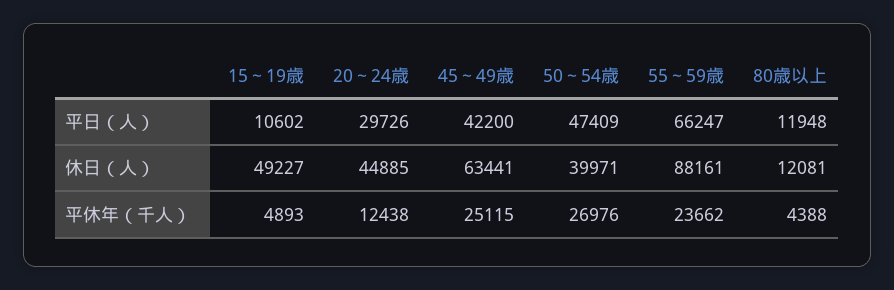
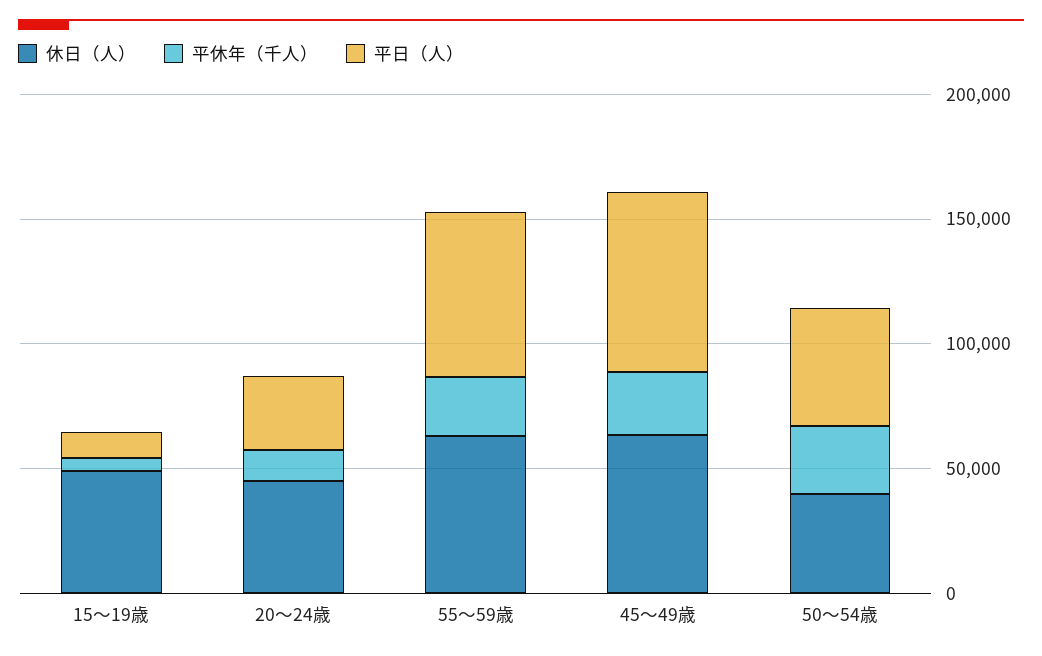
  {
    "平日（人）": {
      "15～19歳": 10602,
      "20～24歳": 29726,
-     "45～49歳": 42200,
+     "45～49歳": 70000,
      "50～54歳": 47409,
-     "55～59歳": 66247,
+     "55～59歳": 66247
-     "80歳以上": 11948
    },
    "休日（人）": {
      "15～19歳": 49227,
      "20～24歳": 44885,
      "45～49歳": 63441,
      "50～54歳": 39971,
-     "55～59歳": 88161,
+     "55～59歳": 60000
-     "80歳以上": 12081
    },
    "平休年（千人）": {
      "15～19歳": 4893,
      "20～24歳": 12438,
      "45～49歳": 25115,
      "50～54歳": 26976,
-     "55～59歳": 23662,
+     "55～59歳": 23662
-     "80歳以上": 4388
    }
  }

